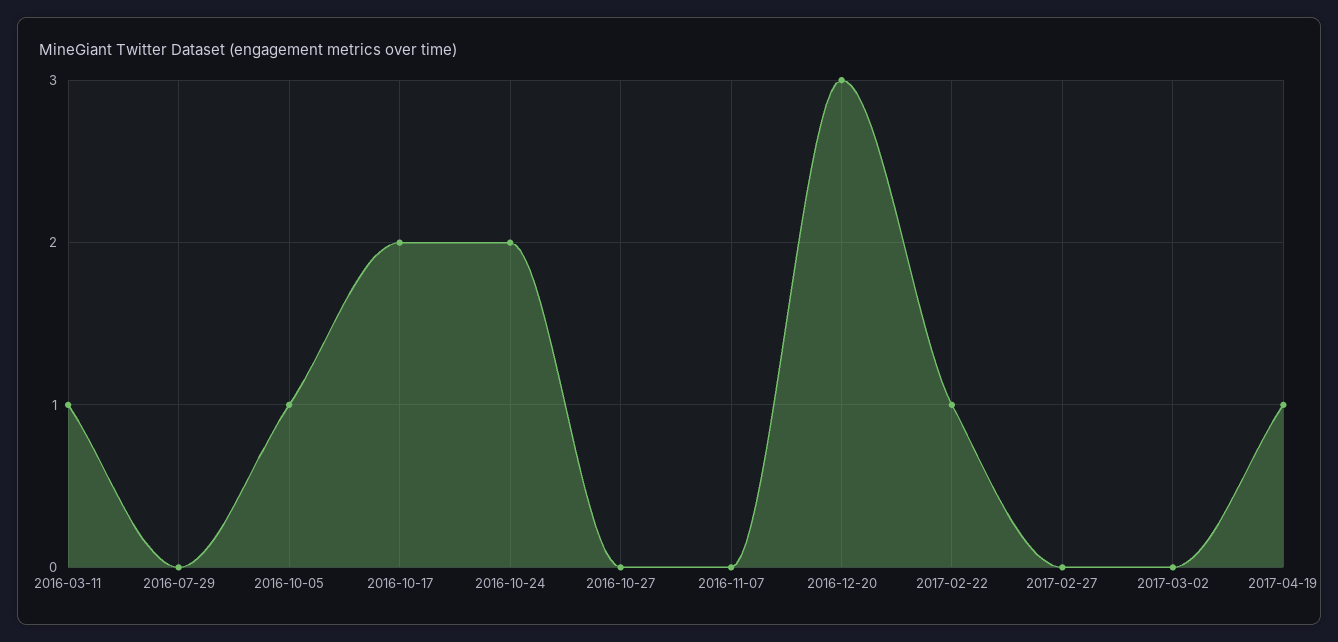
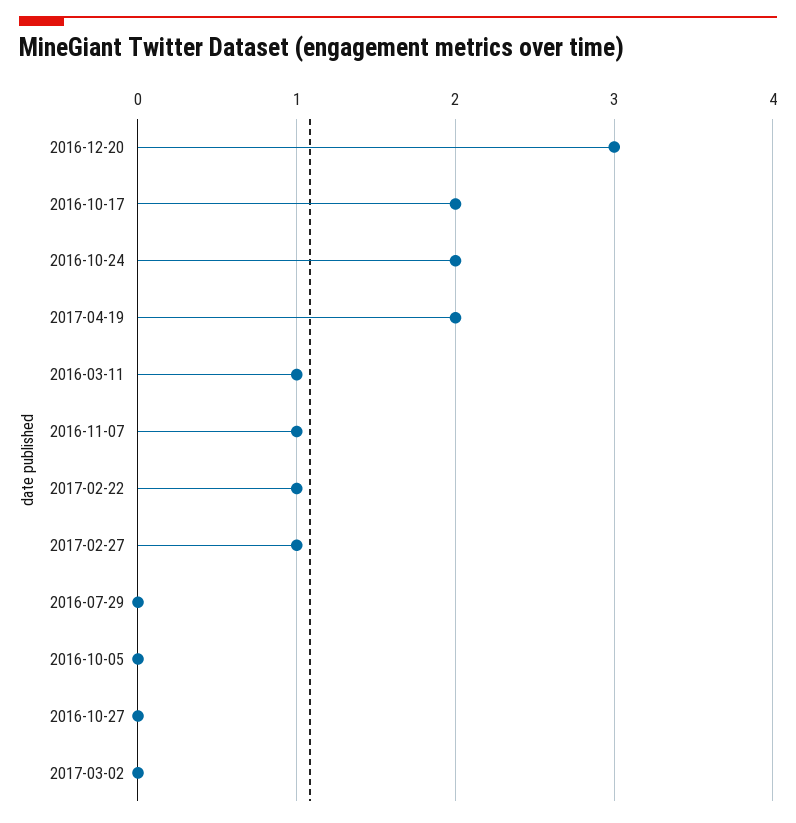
  {
    "2016-03-11": 1,
    "2016-07-29": 0,
-   "2016-10-05": 1,
+   "2016-10-05": 0,
    "2016-10-17": 2,
    "2016-10-24": 2,
    "2016-10-27": 0,
-   "2016-11-07": 0,
+   "2016-11-07": 1,
    "2016-12-20": 3,
    "2017-02-22": 1,
-   "2017-02-27": 0,
+   "2017-02-27": 1,
    "2017-03-02": 0,
-   "2017-04-19": 1
+   "2017-04-19": 2
  }

